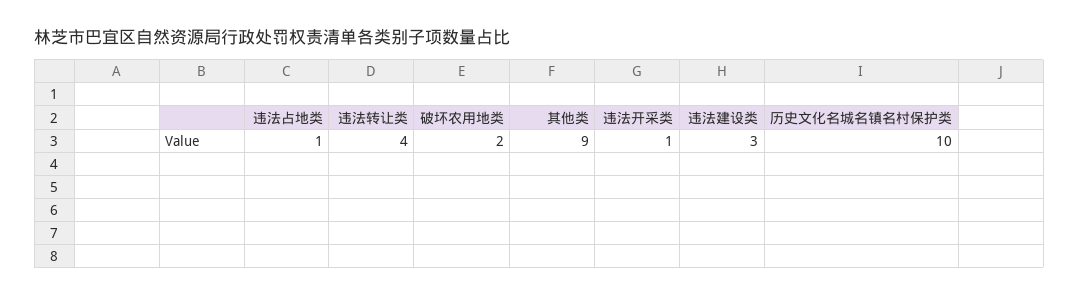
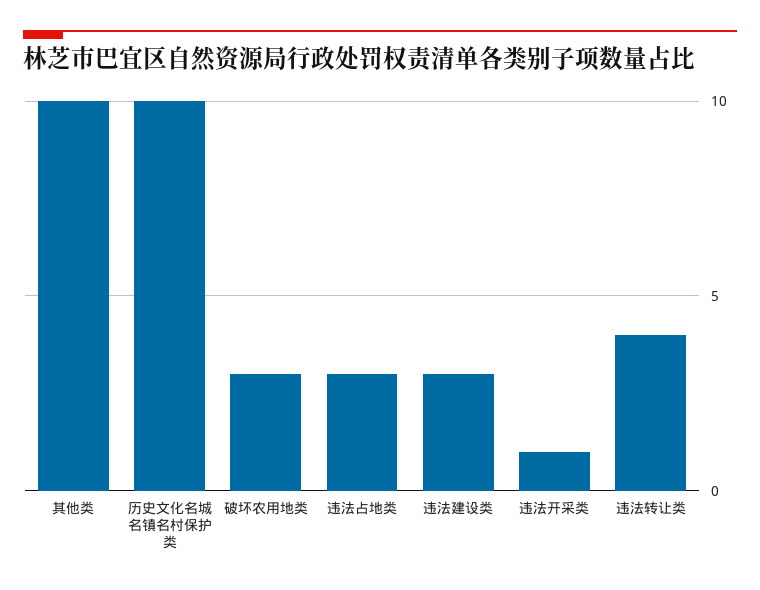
  {
-   "违法占地类": 1,
+   "违法占地类": 3,
    "违法转让类": 4,
-   "破坏农用地类": 2,
+   "破坏农用地类": 3,
-   "其他类": 9,
+   "其他类": 10,
    "违法开采类": 1,
    "违法建设类": 3,
    "历史文化名城名镇名村保护类": 10
  }

